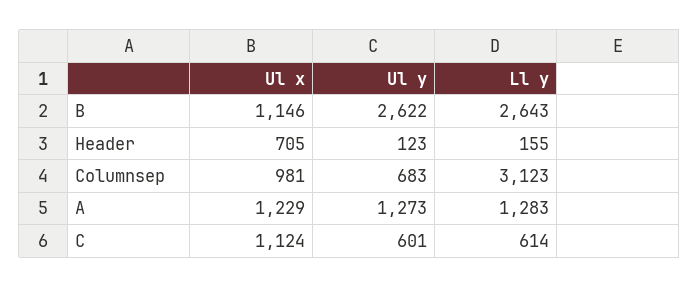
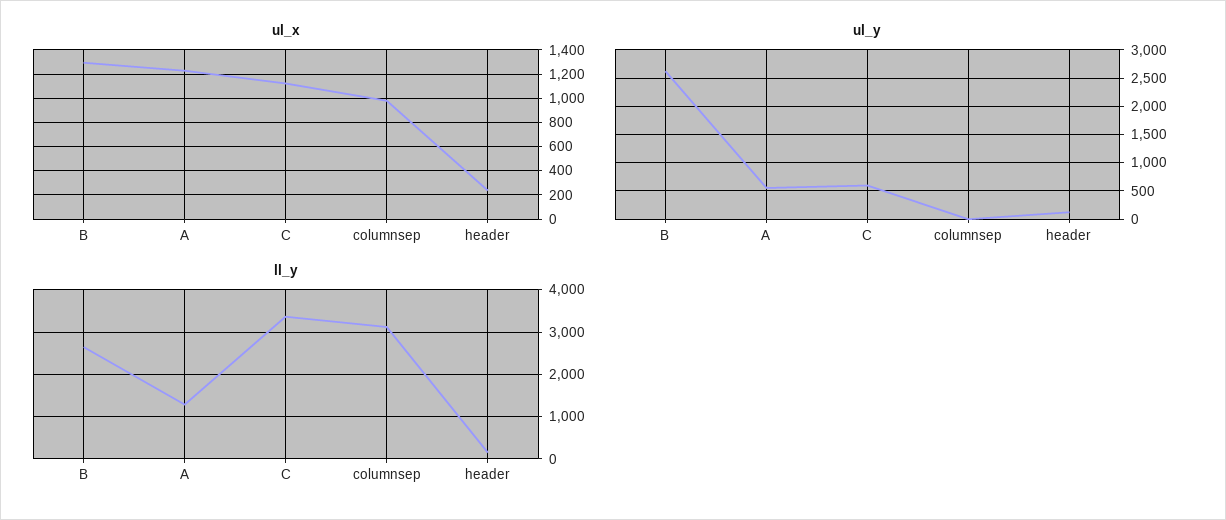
  {
    "Ul x": {
-     "B": 1146,
+     "B": 1300,
-     "Header": 705,
+     "Header": 250,
      "Columnsep": 981,
      "A": 1229,
      "C": 1124
    },
    "Ul y": {
      "B": 2622,
      "Header": 123,
-     "Columnsep": 683,
+     "Columnsep": 0,
-     "A": 1273,
+     "A": 500,
      "C": 601
    },
    "Ll y": {
      "B": 2643,
      "Header": 155,
      "Columnsep": 3123,
      "A": 1283,
-     "C": 614
+     "C": 3400
    }
  }

